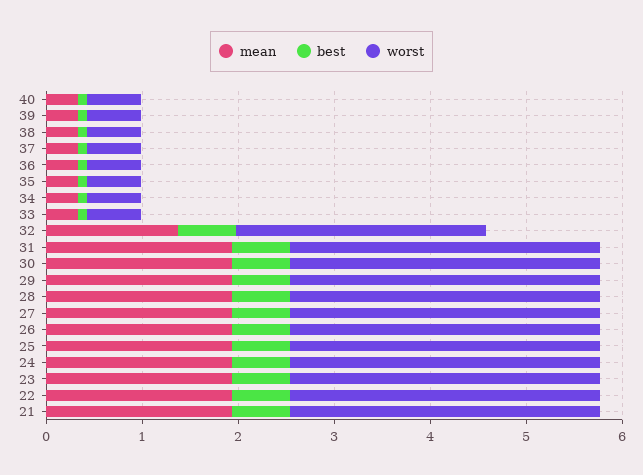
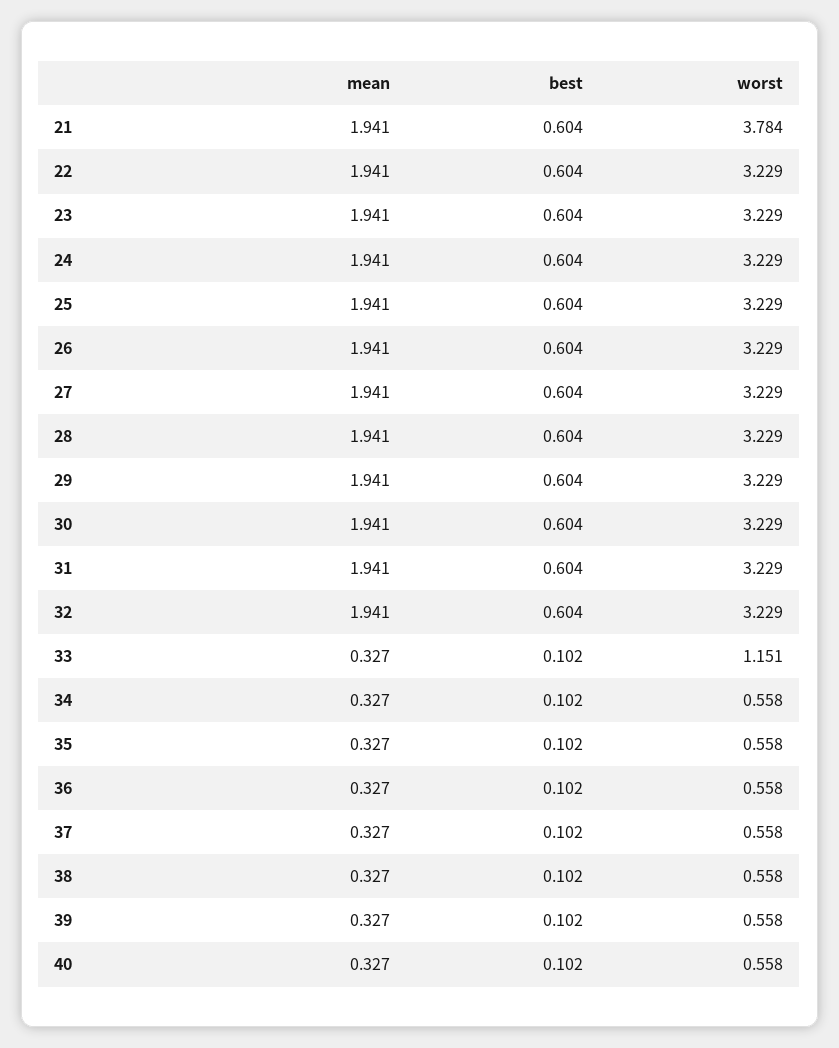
  {
    "mean": {
      "40": 0.327,
      "39": 0.327,
      "38": 0.327,
      "37": 0.327,
      "36": 0.327,
      "35": 0.327,
      "34": 0.327,
      "33": 0.327,
-     "32": 1.4,
+     "32": 1.941,
      "31": 1.941,
      "30": 1.941,
      "29": 1.941,
      "28": 1.941,
      "27": 1.941,
      "26": 1.941,
      "25": 1.941,
      "24": 1.941,
      "23": 1.941,
      "22": 1.941,
      "21": 1.941
    },
    "best": {
      "40": 0.102,
      "39": 0.102,
      "38": 0.102,
      "37": 0.102,
      "36": 0.102,
      "35": 0.102,
      "34": 0.102,
      "33": 0.102,
      "32": 0.604,
      "31": 0.604,
      "30": 0.604,
      "29": 0.604,
      "28": 0.604,
      "27": 0.604,
      "26": 0.604,
      "25": 0.604,
      "24": 0.604,
      "23": 0.604,
      "22": 0.604,
      "21": 0.604
    },
    "worst": {
      "40": 0.558,
      "39": 0.558,
      "38": 0.558,
      "37": 0.558,
      "36": 0.558,
      "35": 0.558,
      "34": 0.558,
-     "33": 0.6,
+     "33": 1.151,
-     "32": 2.6,
+     "32": 3.229,
      "31": 3.229,
      "30": 3.229,
      "29": 3.229,
      "28": 3.229,
      "27": 3.229,
      "26": 3.229,
      "25": 3.229,
      "24": 3.229,
      "23": 3.229,
      "22": 3.229,
-     "21": 3.2
+     "21": 3.784
    }
  }

